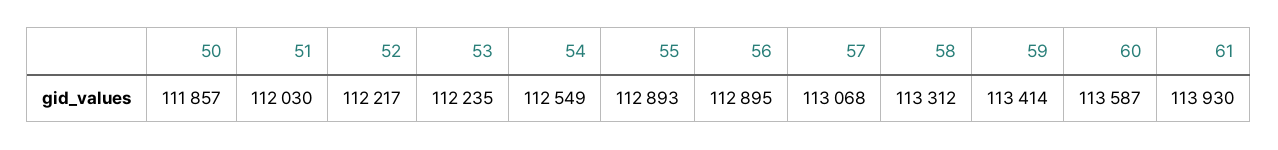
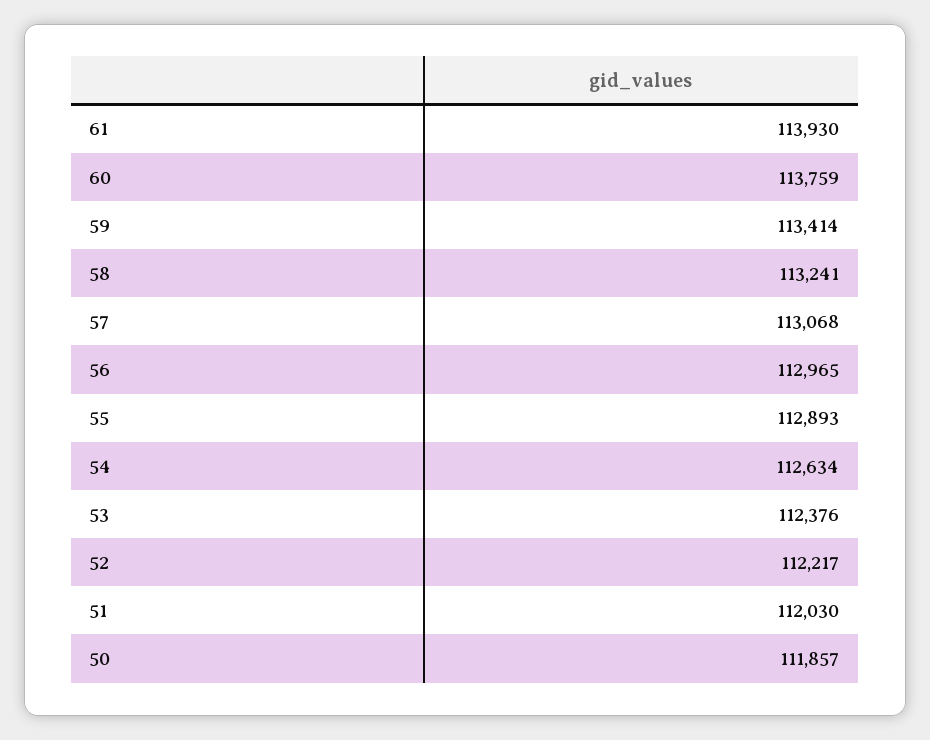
  {
    "50": 111857,
    "51": 112030,
    "52": 112217,
-   "53": 112235,
+   "53": 112376,
-   "54": 112549,
+   "54": 112634,
    "55": 112893,
-   "56": 112895,
+   "56": 112965,
    "57": 113068,
-   "58": 113312,
+   "58": 113241,
    "59": 113414,
-   "60": 113587,
+   "60": 113759,
    "61": 113930
  }

